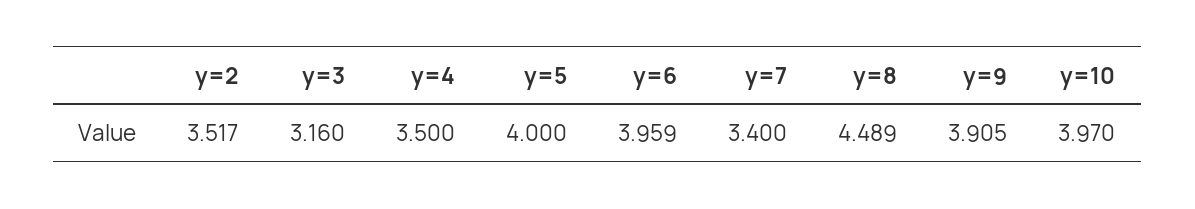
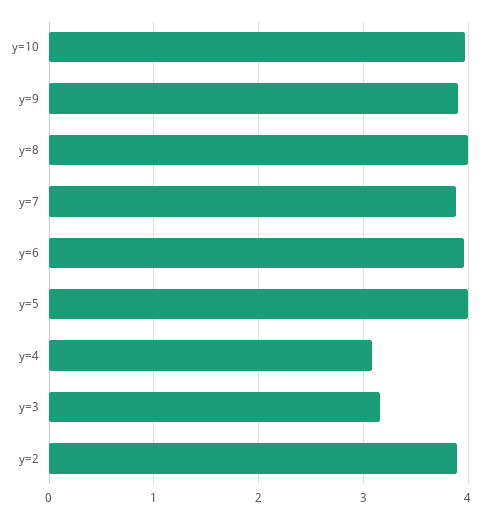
  {
-   "y=2": 3.517,
+   "y=2": 3.9,
    "y=3": 3.16,
-   "y=4": 3.5,
+   "y=4": 3.1,
    "y=5": 4,
    "y=6": 3.959,
-   "y=7": 3.4,
+   "y=7": 3.9,
-   "y=8": 4.489,
+   "y=8": 4,
    "y=9": 3.905,
    "y=10": 3.97
  }

